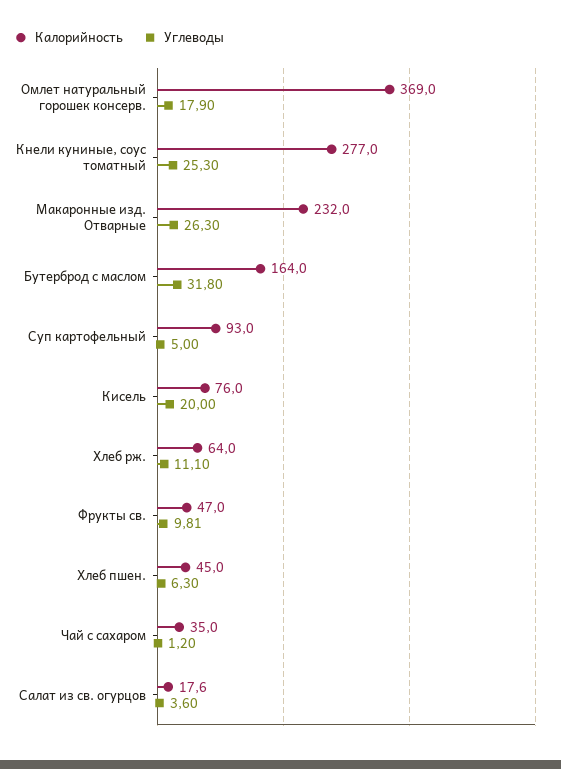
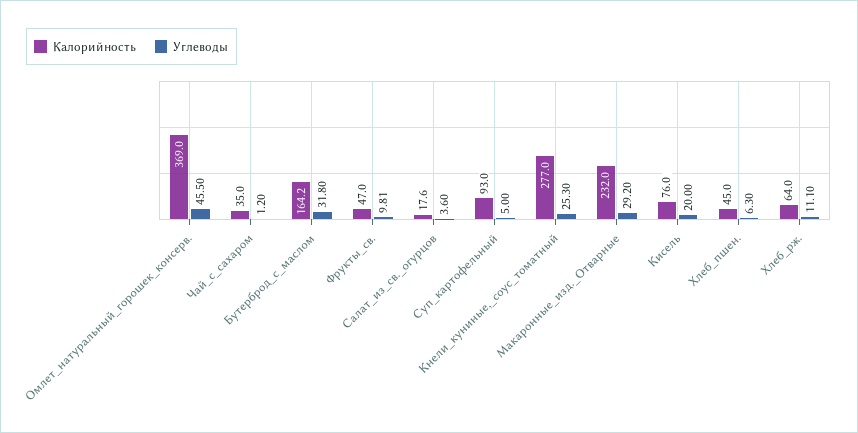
  {
    "Калорийность": {
      "Омлет натуральный горошек консерв.": 369,
      "Кнели куниные, соус томатный": 277,
      "Макаронные изд. Отварные": 232,
-     "Бутерброд с маслом": 164,
+     "Бутерброд с маслом": 164.2,
      "Суп картофельный": 93,
      "Кисель": 76,
      "Хлеб рж.": 64,
      "Фрукты св.": 47,
      "Хлеб пшен.": 45,
      "Чай с сахаром": 35,
      "Салат из св. огурцов": 17.6
    },
    "Углеводы": {
-     "Омлет натуральный горошек консерв.": 17.9,
+     "Омлет натуральный горошек консерв.": 45.5,
      "Кнели куниные, соус томатный": 25.3,
-     "Макаронные изд. Отварные": 26.3,
+     "Макаронные изд. Отварные": 29.2,
      "Бутерброд с маслом": 31.8,
      "Суп картофельный": 5,
      "Кисель": 20,
      "Хлеб рж.": 11.1,
      "Фрукты св.": 9.81,
      "Хлеб пшен.": 6.3,
      "Чай с сахаром": 1.2,
      "Салат из св. огурцов": 3.6
    }
  }

